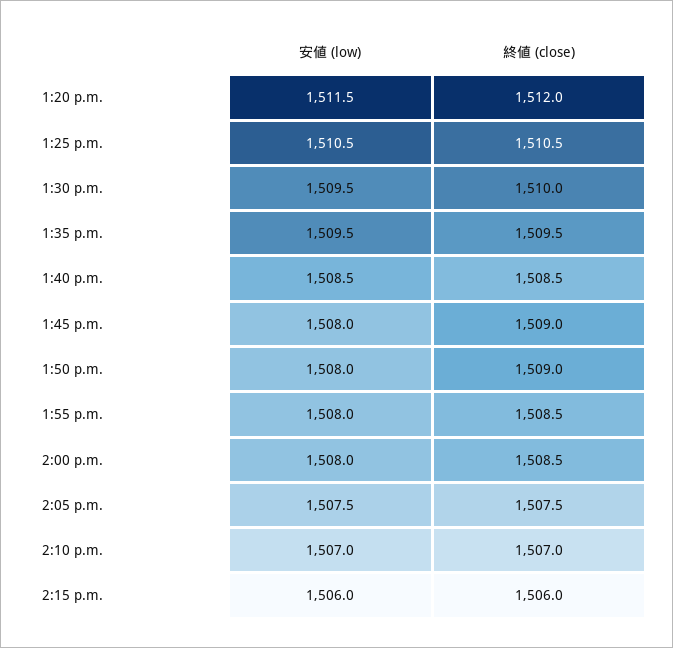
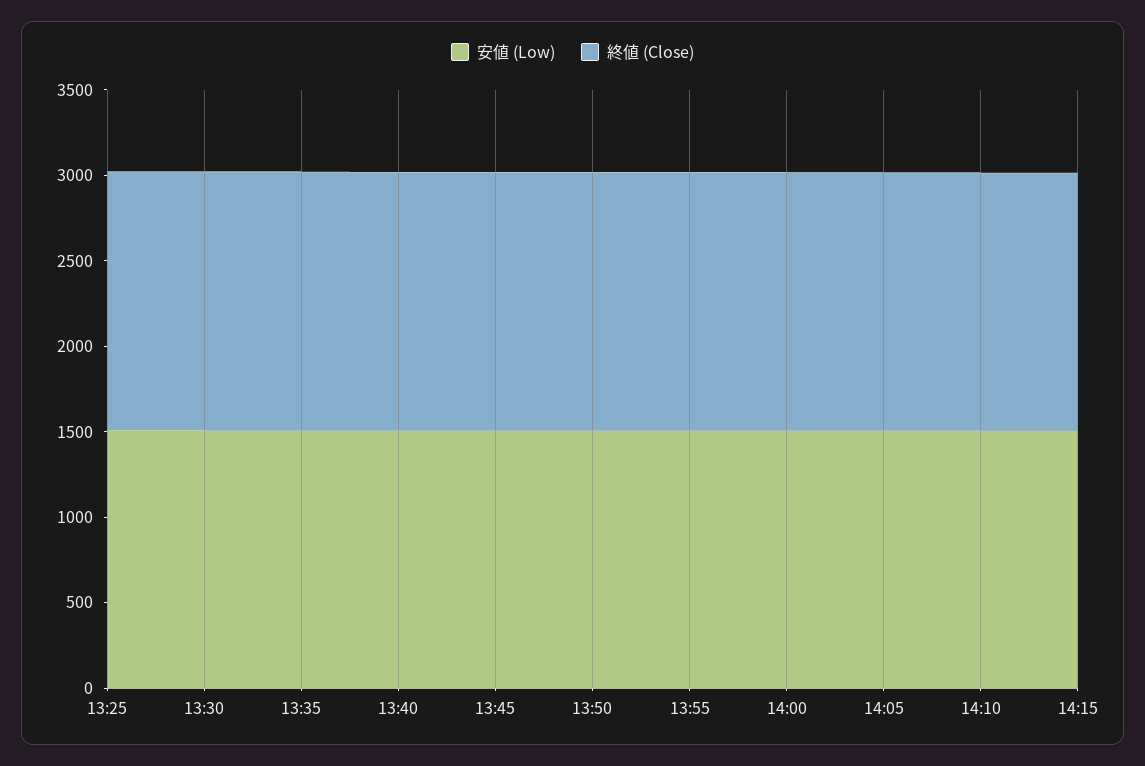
  {
    "安値 (low)": {
-     "1:20 p.m.": 1511.5,
      "1:25 p.m.": 1510.5,
      "1:30 p.m.": 1509.5,
      "1:35 p.m.": 1509.5,
      "1:40 p.m.": 1508.5,
      "1:45 p.m.": 1508,
      "1:50 p.m.": 1508,
      "1:55 p.m.": 1508,
      "2:00 p.m.": 1508,
      "2:05 p.m.": 1507.5,
      "2:10 p.m.": 1507,
      "2:15 p.m.": 1506
    },
    "終値 (close)": {
-     "1:20 p.m.": 1512,
      "1:25 p.m.": 1510.5,
      "1:30 p.m.": 1510,
      "1:35 p.m.": 1509.5,
      "1:40 p.m.": 1508.5,
      "1:45 p.m.": 1509,
      "1:50 p.m.": 1509,
      "1:55 p.m.": 1508.5,
      "2:00 p.m.": 1508.5,
      "2:05 p.m.": 1507.5,
      "2:10 p.m.": 1507,
      "2:15 p.m.": 1506
    }
  }

